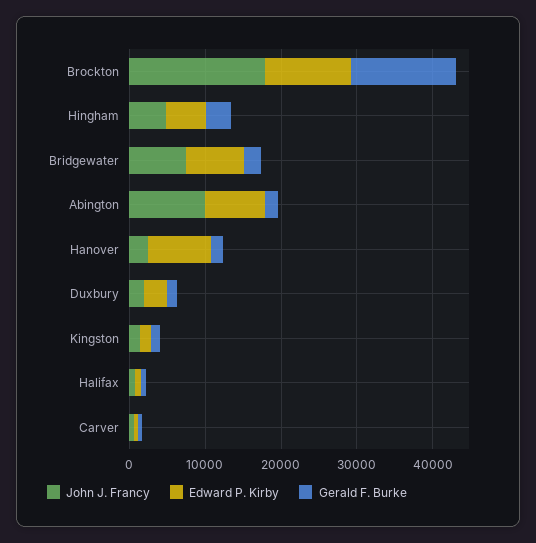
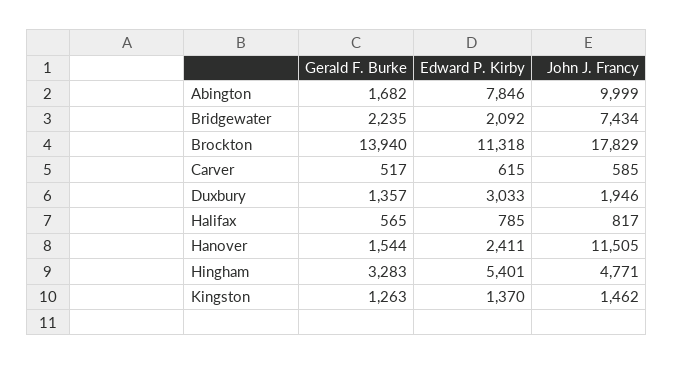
  {
    "John J. Francy": {
      "Brockton": 17829,
      "Hingham": 4771,
      "Bridgewater": 7434,
      "Abington": 9999,
-     "Hanover": 2000,
+     "Hanover": 11505,
      "Duxbury": 1946,
      "Kingston": 1462,
      "Halifax": 817,
      "Carver": 585
    },
    "Edward P. Kirby": {
      "Brockton": 11318,
      "Hingham": 5401,
-     "Bridgewater": 8000,
+     "Bridgewater": 2092,
      "Abington": 7846,
-     "Hanover": 8000,
+     "Hanover": 2411,
      "Duxbury": 3033,
      "Kingston": 1370,
      "Halifax": 785,
      "Carver": 615
    },
    "Gerald F. Burke": {
      "Brockton": 13940,
      "Hingham": 3283,
      "Bridgewater": 2235,
      "Abington": 1682,
      "Hanover": 1544,
      "Duxbury": 1357,
      "Kingston": 1263,
      "Halifax": 565,
      "Carver": 517
    }
  }

